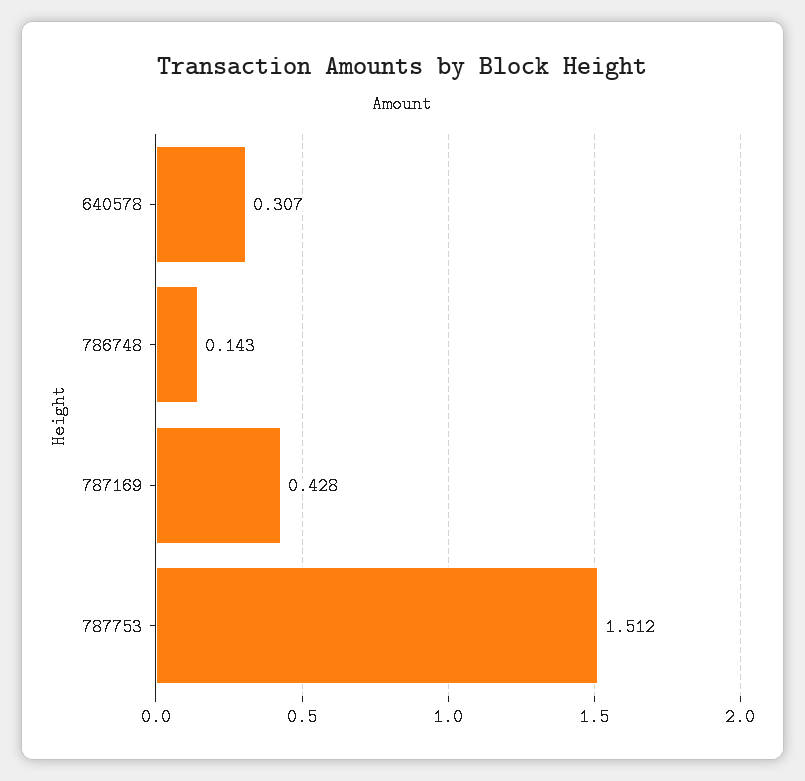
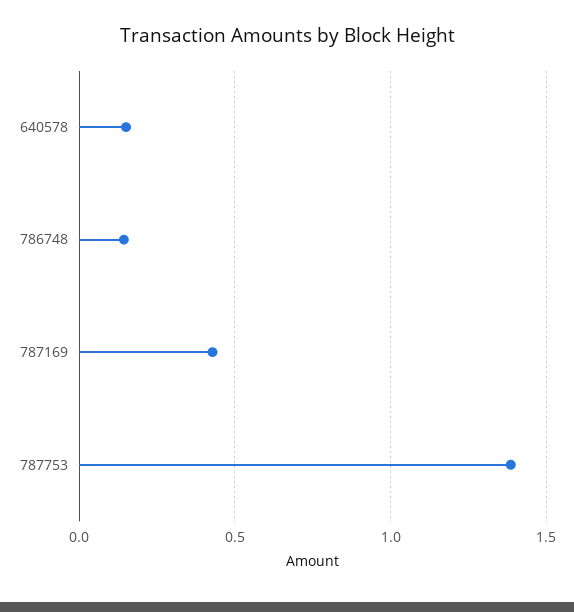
  {
-   "640578": 0.307,
+   "640578": 0.15,
    "786748": 0.143,
    "787169": 0.428,
-   "787753": 1.512
+   "787753": 1.4
  }

